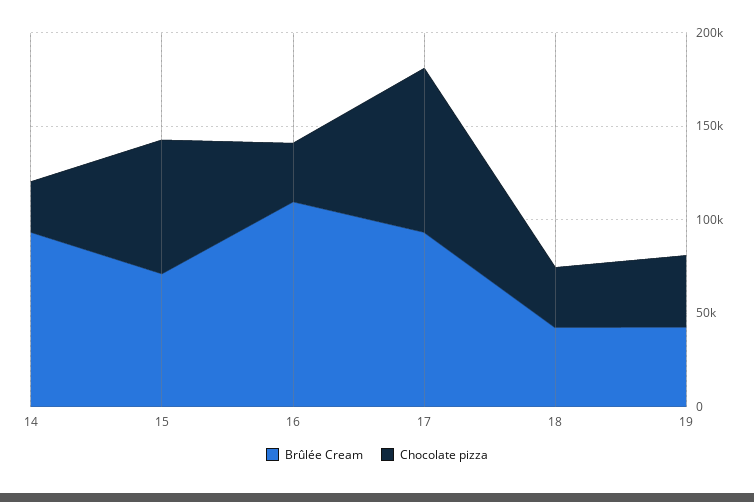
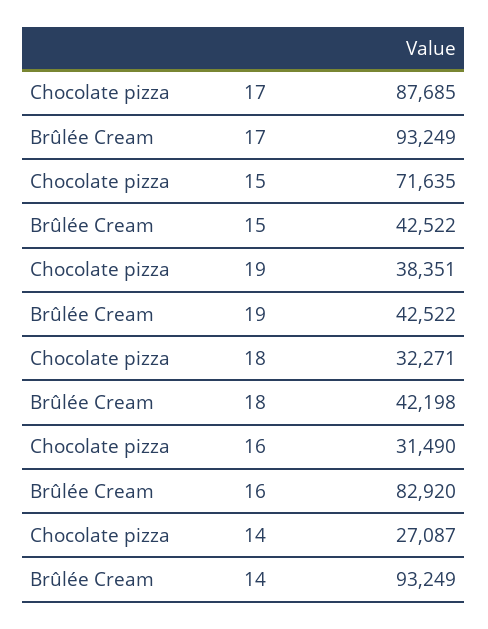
  {
    "Brûlée Cream": {
      "14": 93249,
-     "15": 70000,
+     "15": 42522,
-     "16": 110000,
+     "16": 82920,
      "17": 93249,
      "18": 42198,
      "19": 42522
    },
    "Chocolate pizza": {
      "14": 27087,
      "15": 71635,
      "16": 31490,
      "17": 87685,
      "18": 32271,
      "19": 38351
    }
  }

